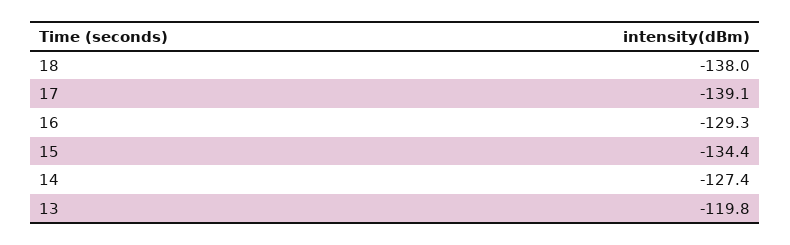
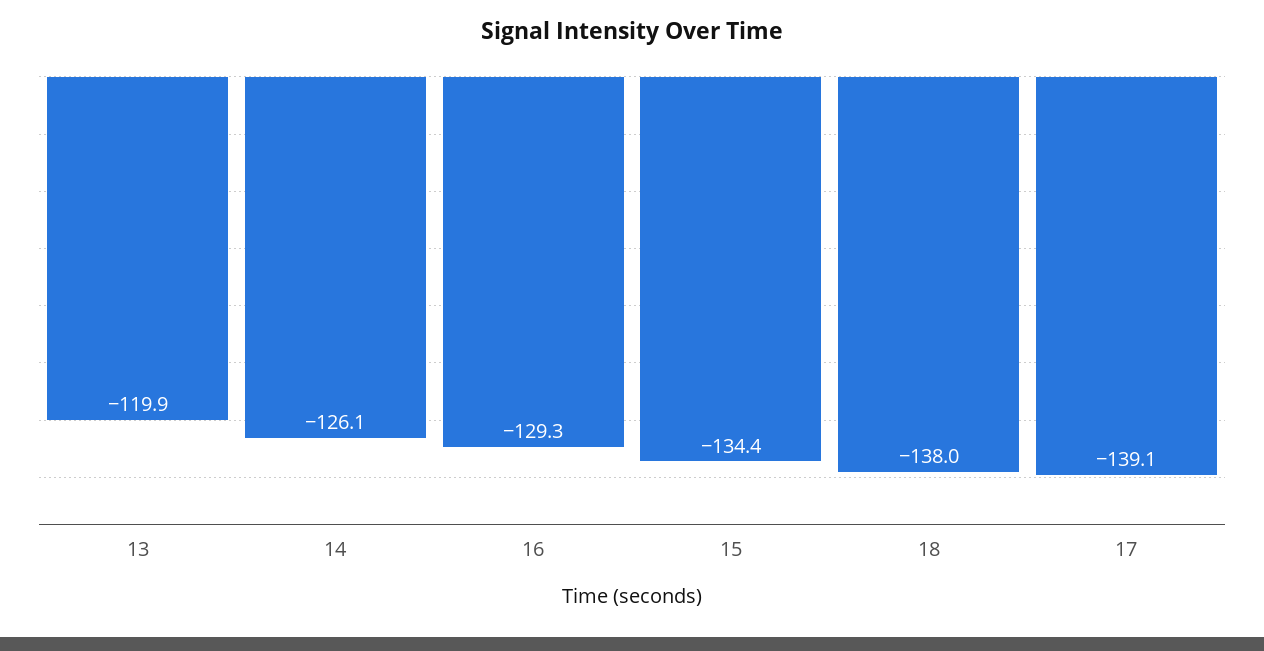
  {
    "18": -138,
    "17": -139.1,
    "16": -129.3,
    "15": -134.4,
-   "14": -127.4,
+   "14": -126.1,
-   "13": -119.8
+   "13": -119.9
  }

